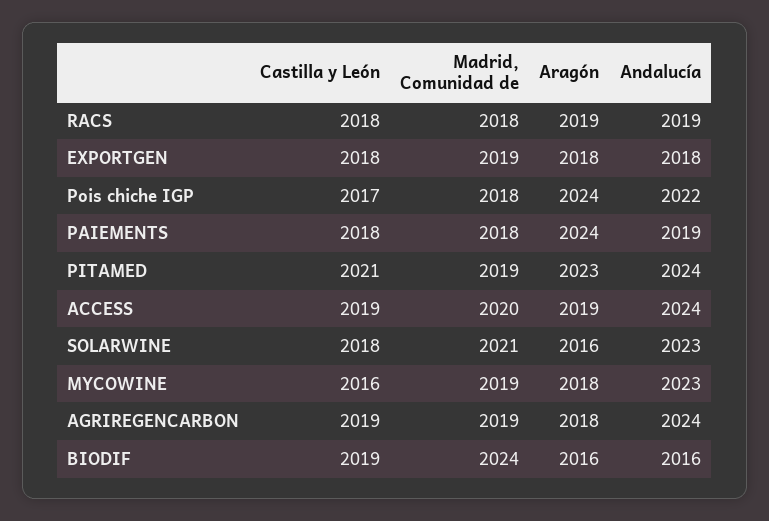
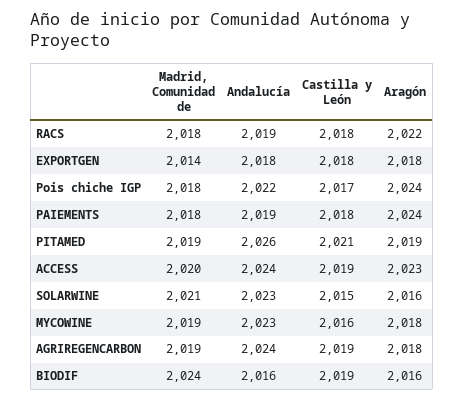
  {
    "Castilla y León": {
      "RACS": 2018,
      "EXPORTGEN": 2018,
      "Pois chiche IGP": 2017,
      "PAIEMENTS": 2018,
      "PITAMED": 2021,
      "ACCESS": 2019,
-     "SOLARWINE": 2018,
+     "SOLARWINE": 2015,
      "MYCOWINE": 2016,
      "AGRIREGENCARBON": 2019,
      "BIODIF": 2019
    },
    "Madrid, Comunidad de": {
      "RACS": 2018,
-     "EXPORTGEN": 2019,
+     "EXPORTGEN": 2014,
      "Pois chiche IGP": 2018,
      "PAIEMENTS": 2018,
      "PITAMED": 2019,
      "ACCESS": 2020,
      "SOLARWINE": 2021,
      "MYCOWINE": 2019,
      "AGRIREGENCARBON": 2019,
      "BIODIF": 2024
    },
    "Aragón": {
-     "RACS": 2019,
+     "RACS": 2022,
      "EXPORTGEN": 2018,
      "Pois chiche IGP": 2024,
      "PAIEMENTS": 2024,
-     "PITAMED": 2023,
+     "PITAMED": 2019,
-     "ACCESS": 2019,
+     "ACCESS": 2023,
      "SOLARWINE": 2016,
      "MYCOWINE": 2018,
      "AGRIREGENCARBON": 2018,
      "BIODIF": 2016
    },
    "Andalucía": {
      "RACS": 2019,
      "EXPORTGEN": 2018,
      "Pois chiche IGP": 2022,
      "PAIEMENTS": 2019,
-     "PITAMED": 2024,
+     "PITAMED": 2026,
      "ACCESS": 2024,
      "SOLARWINE": 2023,
      "MYCOWINE": 2023,
      "AGRIREGENCARBON": 2024,
      "BIODIF": 2016
    }
  }

